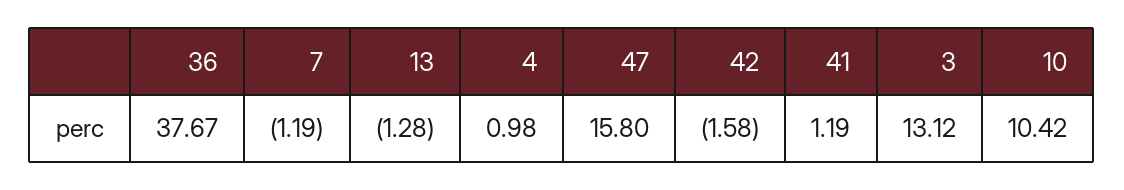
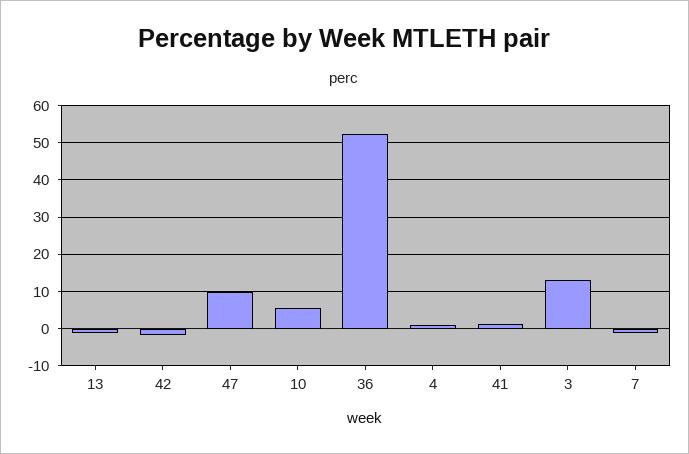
  {
-   "36": 37.67,
+   "36": 52,
    "7": -1.19,
    "13": -1.28,
    "4": 0.98,
-   "47": 15.8,
+   "47": 10,
    "42": -1.58,
    "41": 1.19,
    "3": 13.12,
-   "10": 10.42
+   "10": 6
  }

